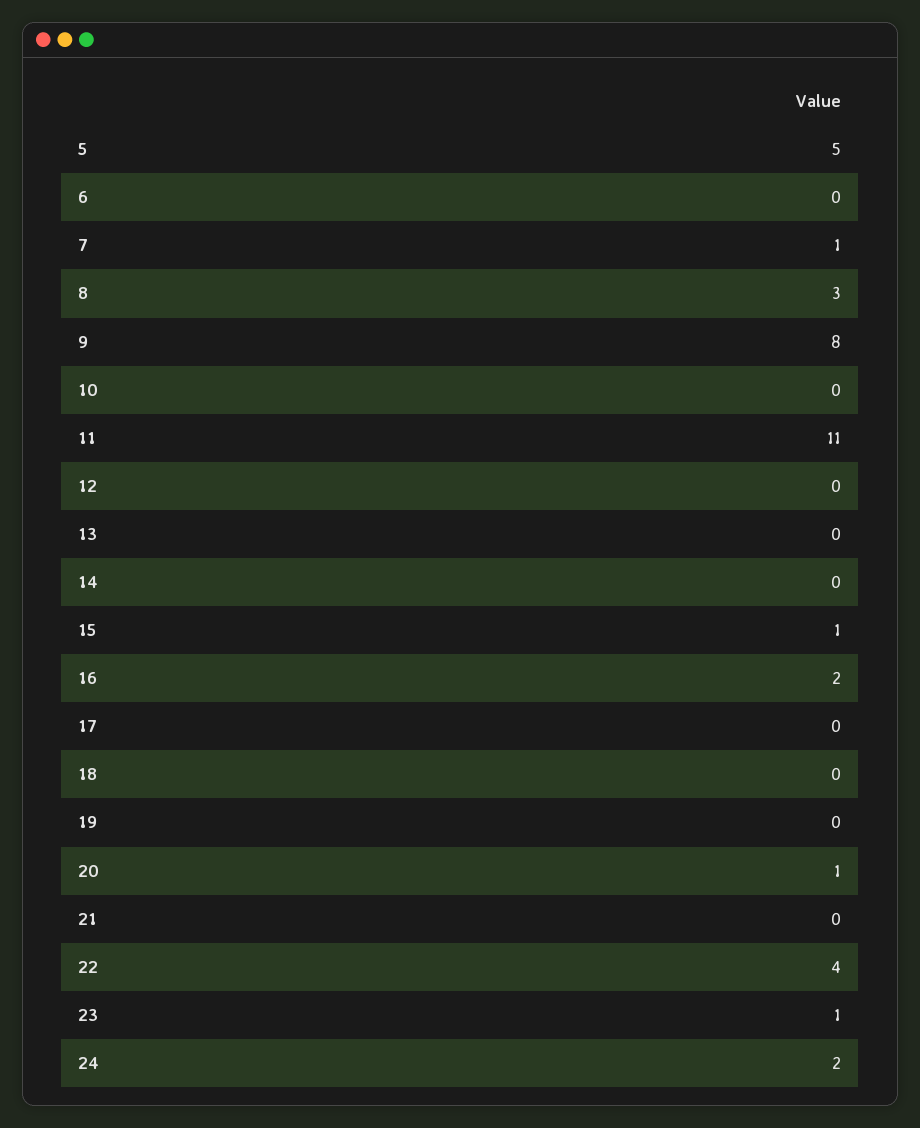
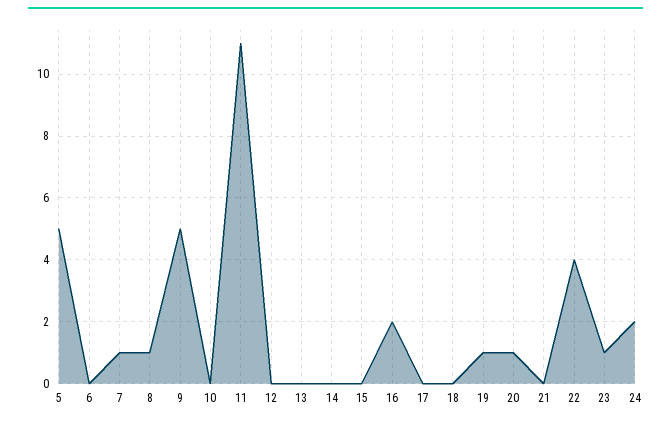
  {
    "5": 5,
    "6": 0,
    "7": 1,
-   "8": 3,
+   "8": 1,
-   "9": 8,
+   "9": 5,
    "10": 0,
    "11": 11,
    "12": 0,
    "13": 0,
    "14": 0,
-   "15": 1,
+   "15": 0,
    "16": 2,
    "17": 0,
    "18": 0,
-   "19": 0,
+   "19": 1,
    "20": 1,
    "21": 0,
    "22": 4,
    "23": 1,
    "24": 2
  }

